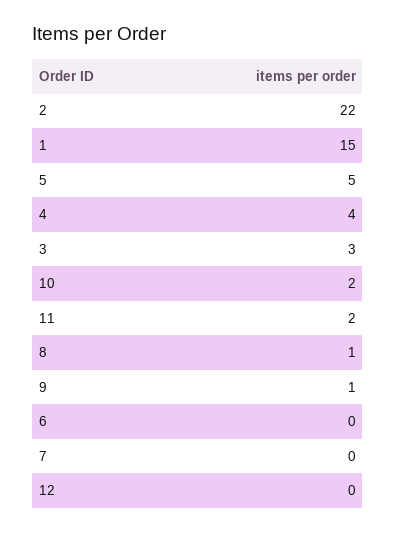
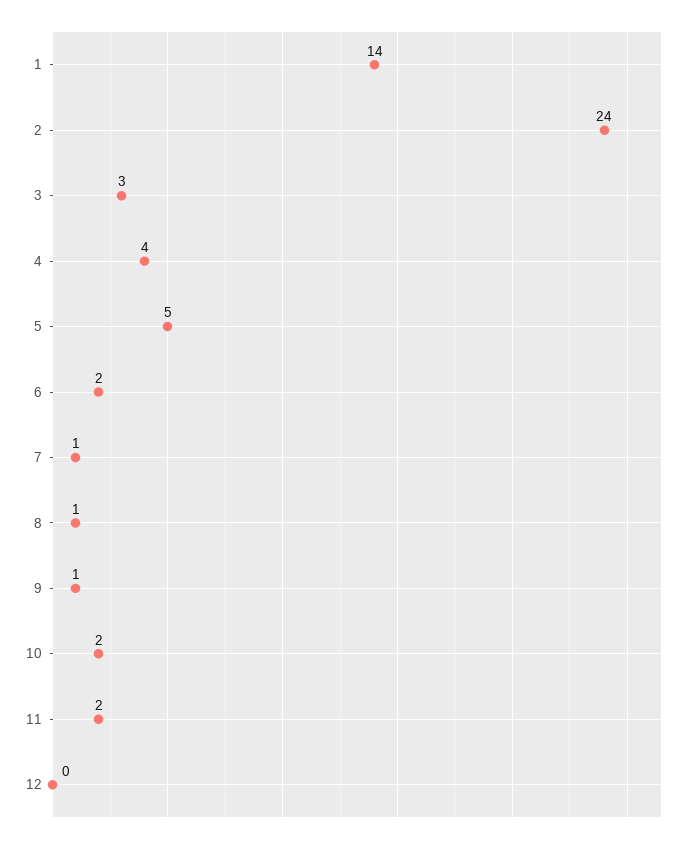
  {
-   "2": 22,
+   "2": 24,
-   "1": 15,
+   "1": 14,
    "5": 5,
    "4": 4,
    "3": 3,
    "10": 2,
    "11": 2,
    "8": 1,
    "9": 1,
-   "6": 0,
+   "6": 2,
-   "7": 0,
+   "7": 1,
    "12": 0
  }

